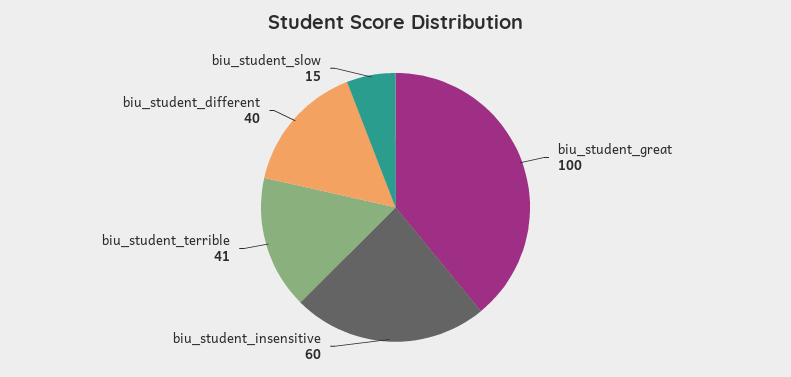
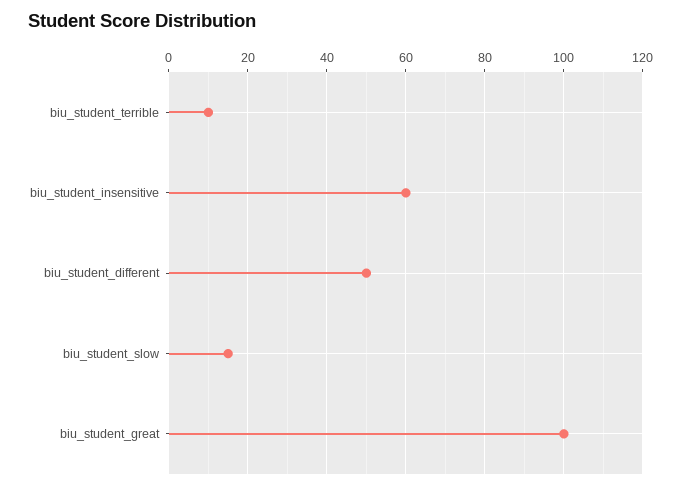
  {
    "biu_student_great": 100,
    "biu_student_insensitive": 60,
-   "biu_student_terrible": 41,
+   "biu_student_terrible": 10,
-   "biu_student_different": 40,
+   "biu_student_different": 50,
    "biu_student_slow": 15
  }

